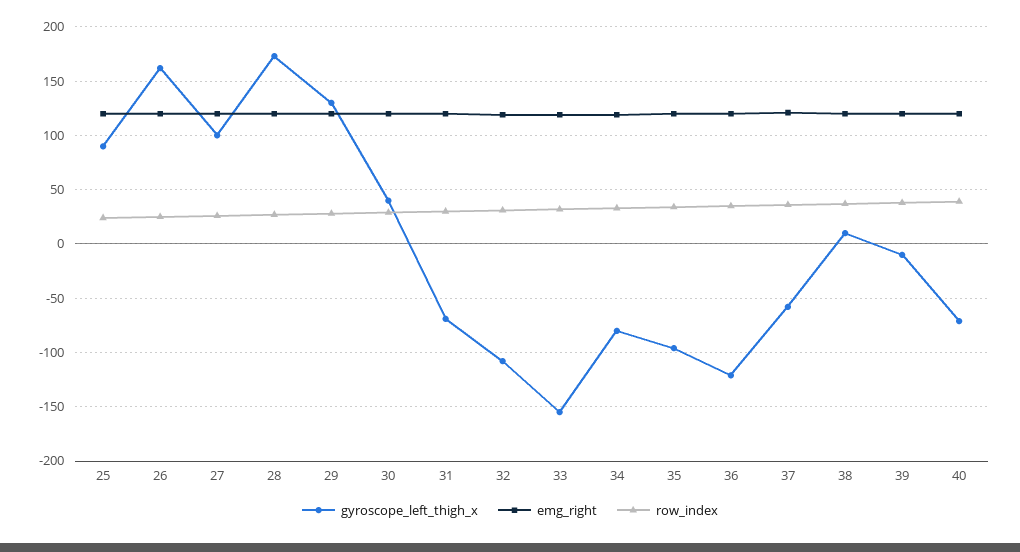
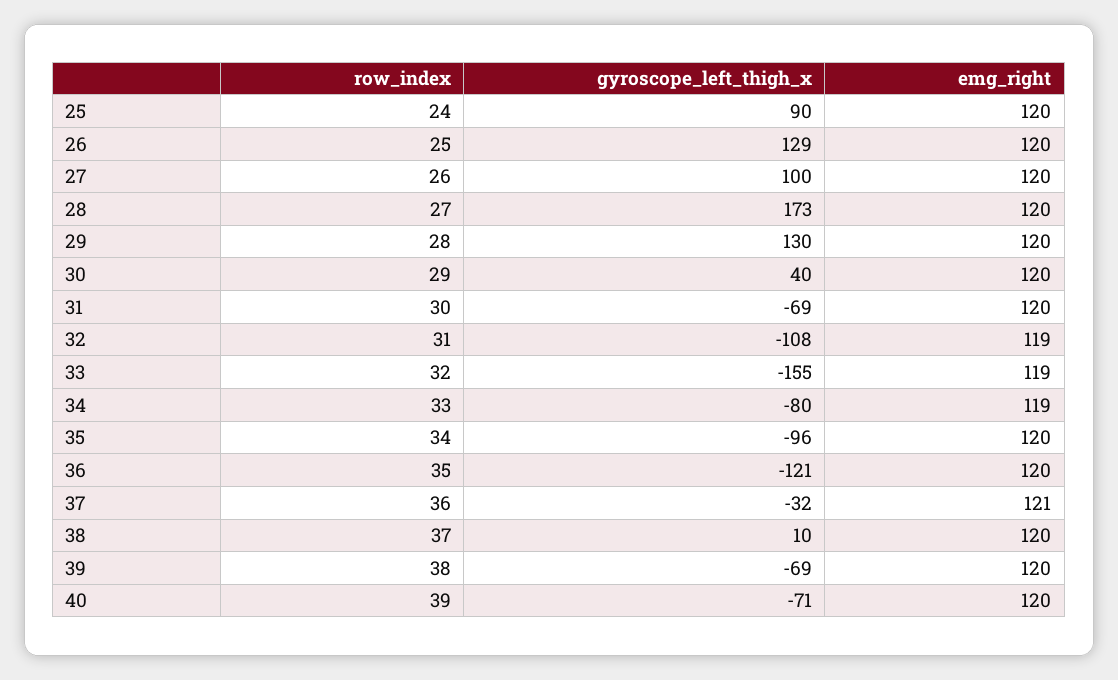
  {
    "gyroscope_left_thigh_x": {
      "25": 90,
-     "26": 160,
+     "26": 129,
      "27": 100,
      "28": 173,
      "29": 130,
      "30": 40,
      "31": -69,
      "32": -108,
      "33": -155,
      "34": -80,
      "35": -96,
      "36": -121,
-     "37": -60,
+     "37": -32,
      "38": 10,
-     "39": -10,
+     "39": -69,
      "40": -71
    },
    "emg_right": {
      "25": 120,
      "26": 120,
      "27": 120,
      "28": 120,
      "29": 120,
      "30": 120,
      "31": 120,
      "32": 119,
      "33": 119,
      "34": 119,
      "35": 120,
      "36": 120,
      "37": 121,
      "38": 120,
      "39": 120,
      "40": 120
    },
    "row_index": {
      "25": 24,
      "26": 25,
      "27": 26,
      "28": 27,
      "29": 28,
      "30": 29,
      "31": 30,
      "32": 31,
      "33": 32,
      "34": 33,
      "35": 34,
      "36": 35,
      "37": 36,
      "38": 37,
      "39": 38,
      "40": 39
    }
  }

